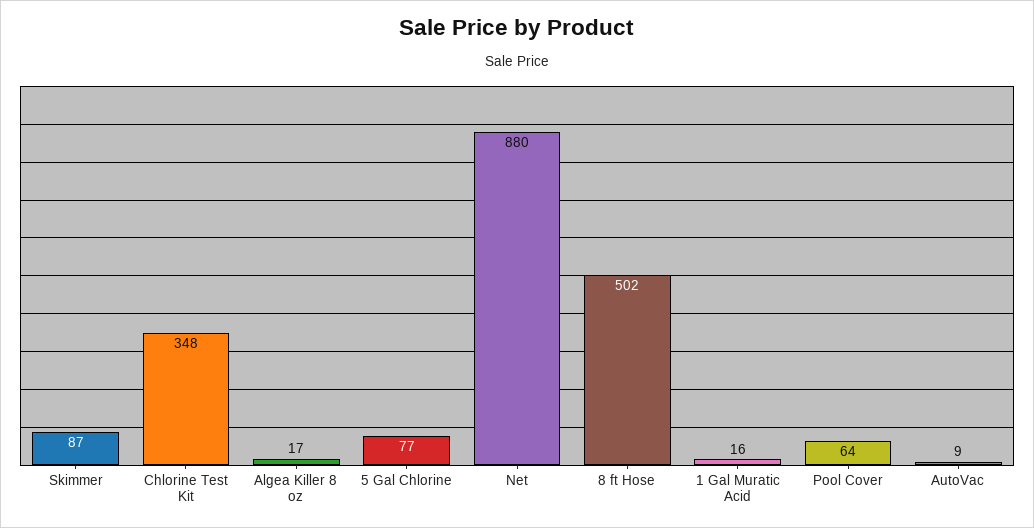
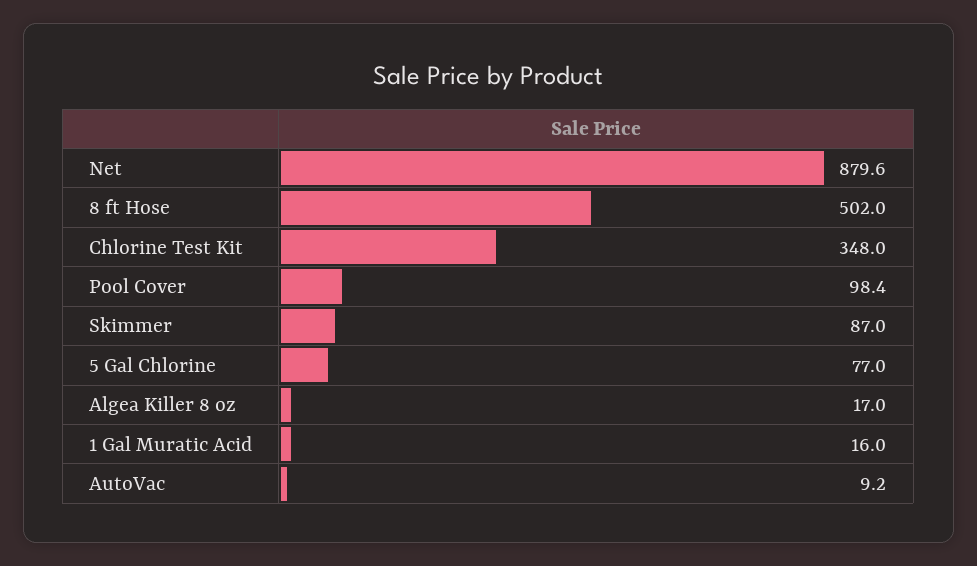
  {
    "Skimmer": 87,
    "Chlorine Test Kit": 348,
    "Algea Killer 8 oz": 17,
    "5 Gal Chlorine": 77,
    "Net": 879.6,
    "8 ft Hose": 502,
    "1 Gal Muratic Acid": 16,
-   "Pool Cover": 64,
+   "Pool Cover": 98.4,
    "AutoVac": 9.2
  }

